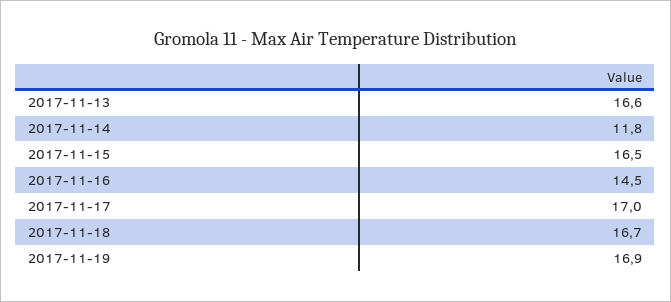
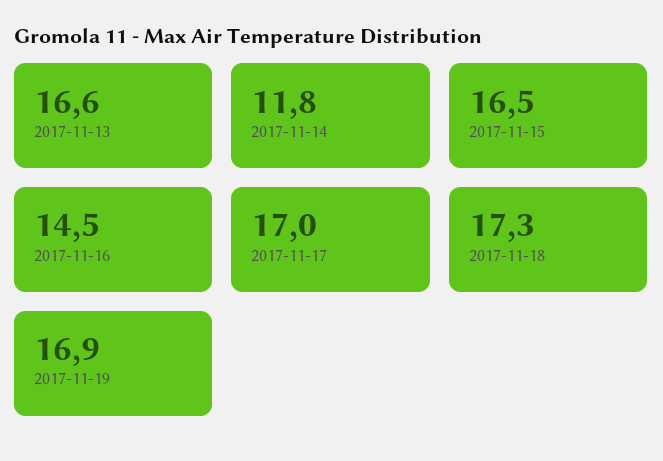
  {
    "2017-11-13": 16.6,
    "2017-11-14": 11.8,
    "2017-11-15": 16.5,
    "2017-11-16": 14.5,
    "2017-11-17": 17,
-   "2017-11-18": 16.7,
+   "2017-11-18": 17.3,
    "2017-11-19": 16.9
  }

